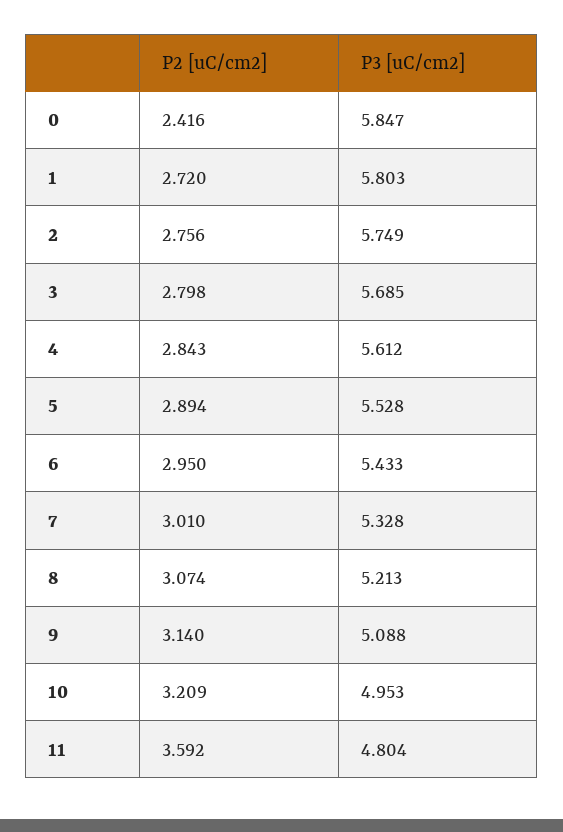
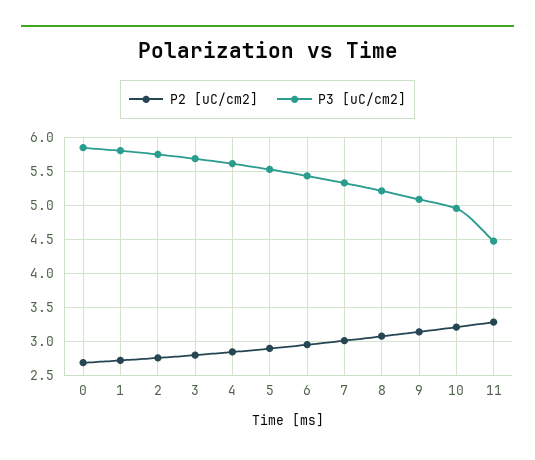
  {
    "P2 [uC/cm2]": {
-     "0": 2.416,
+     "0": 2.7,
      "1": 2.72,
      "2": 2.756,
      "3": 2.798,
      "4": 2.843,
      "5": 2.894,
      "6": 2.95,
      "7": 3.01,
      "8": 3.074,
      "9": 3.14,
      "10": 3.209,
-     "11": 3.592
+     "11": 3.3
    },
    "P3 [uC/cm2]": {
      "0": 5.847,
      "1": 5.803,
      "2": 5.749,
      "3": 5.685,
      "4": 5.612,
      "5": 5.528,
      "6": 5.433,
      "7": 5.328,
      "8": 5.213,
      "9": 5.088,
      "10": 4.953,
-     "11": 4.804
+     "11": 4.5
    }
  }

